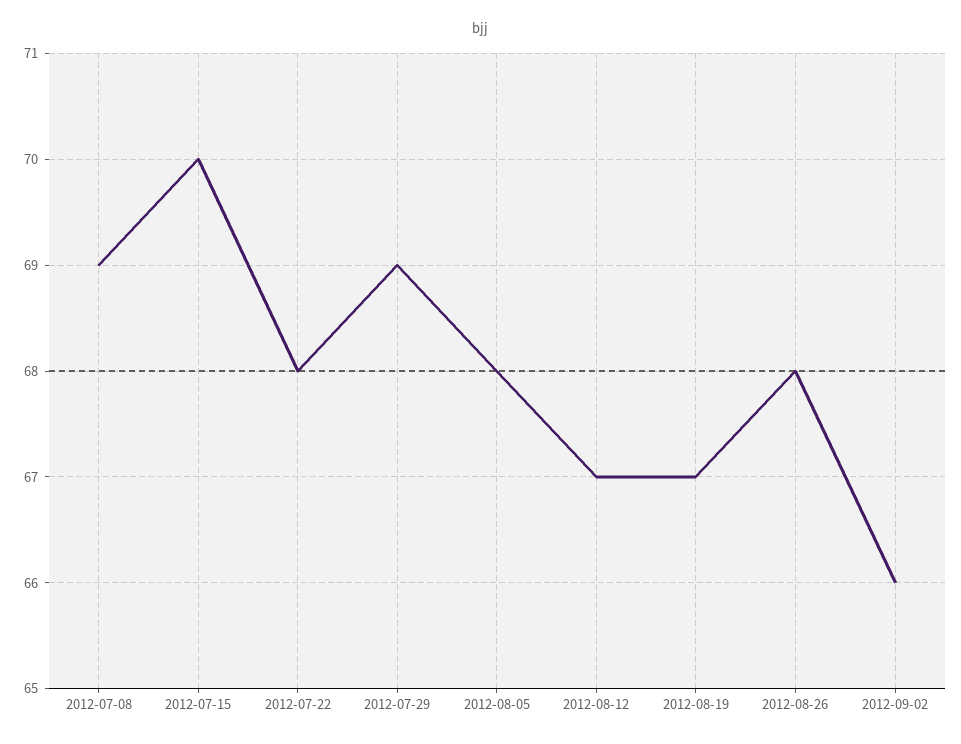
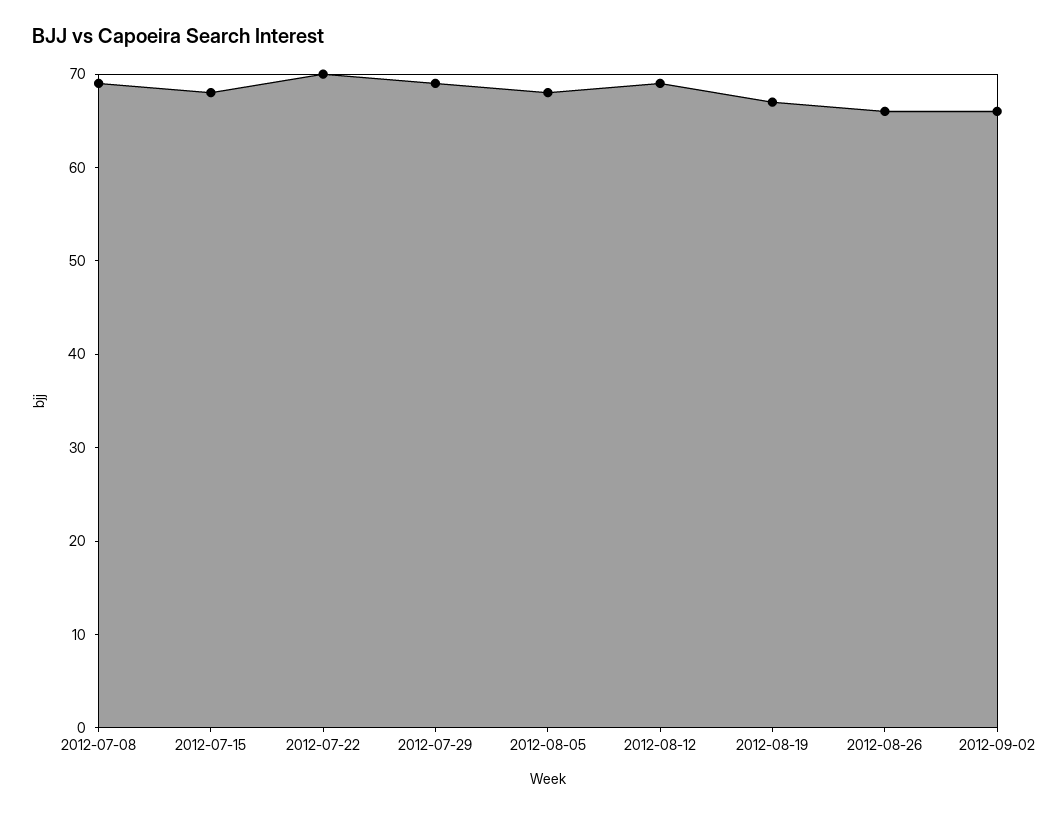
  {
    "2012-07-08": 69,
-   "2012-07-15": 70,
+   "2012-07-15": 68,
-   "2012-07-22": 68,
+   "2012-07-22": 70,
    "2012-07-29": 69,
    "2012-08-05": 68,
-   "2012-08-12": 67,
+   "2012-08-12": 69,
    "2012-08-19": 67,
-   "2012-08-26": 68,
+   "2012-08-26": 66,
    "2012-09-02": 66
  }

